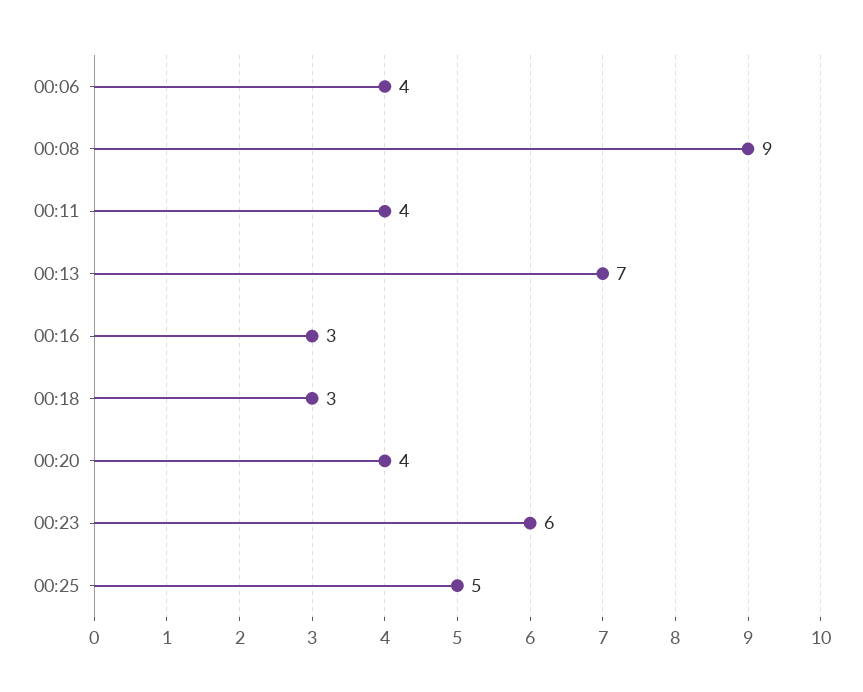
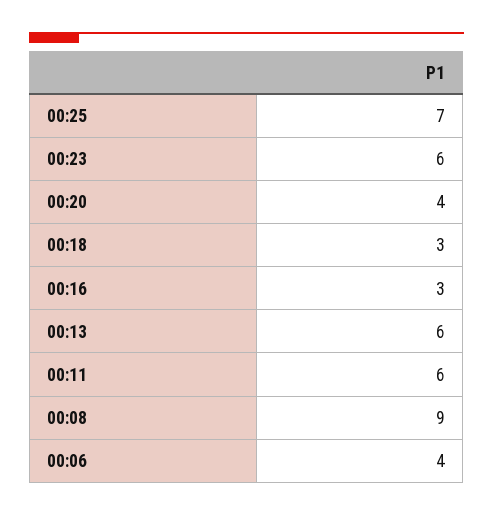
  {
    "00:06": 4,
    "00:08": 9,
-   "00:11": 4,
+   "00:11": 6,
-   "00:13": 7,
+   "00:13": 6,
    "00:16": 3,
    "00:18": 3,
    "00:20": 4,
    "00:23": 6,
-   "00:25": 5
+   "00:25": 7
  }

